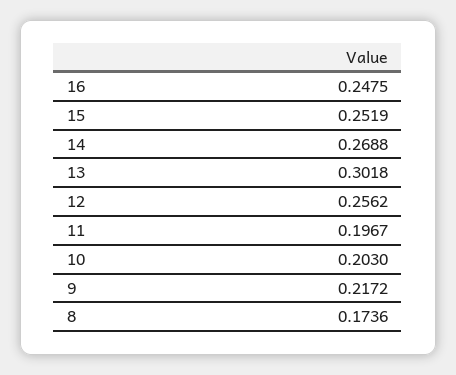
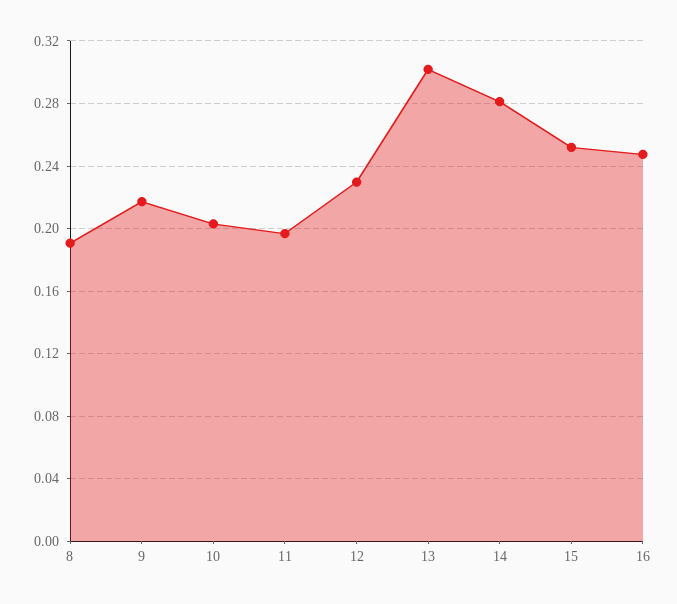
  {
    "16": 0.2475,
    "15": 0.2519,
-   "14": 0.2688,
+   "14": 0.28,
    "13": 0.3018,
-   "12": 0.2562,
+   "12": 0.23,
    "11": 0.1967,
    "10": 0.203,
    "9": 0.2172,
-   "8": 0.1736
+   "8": 0.19
  }

